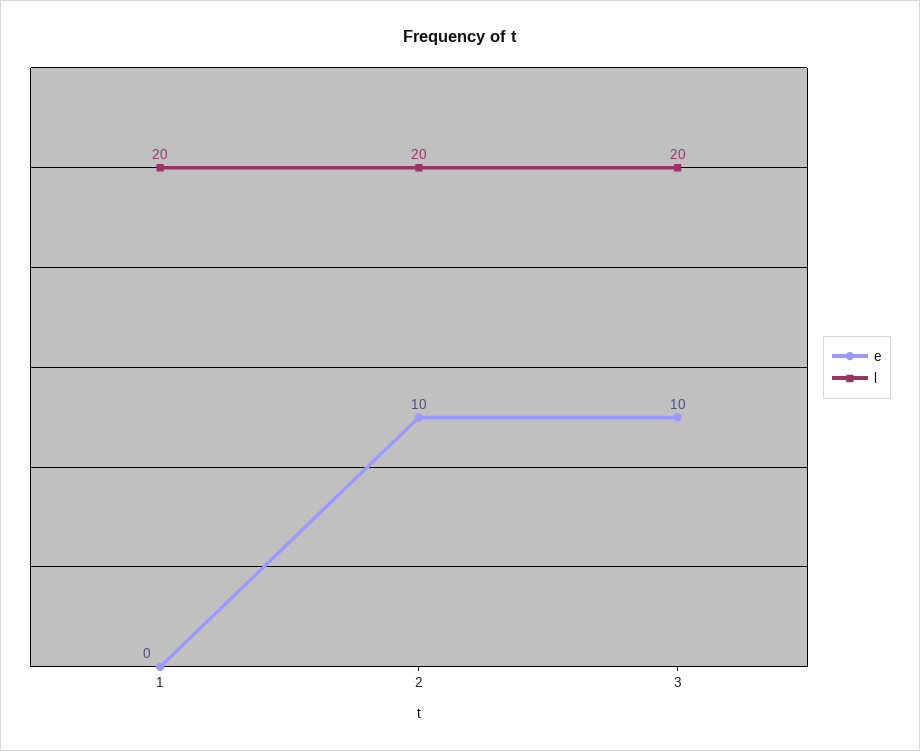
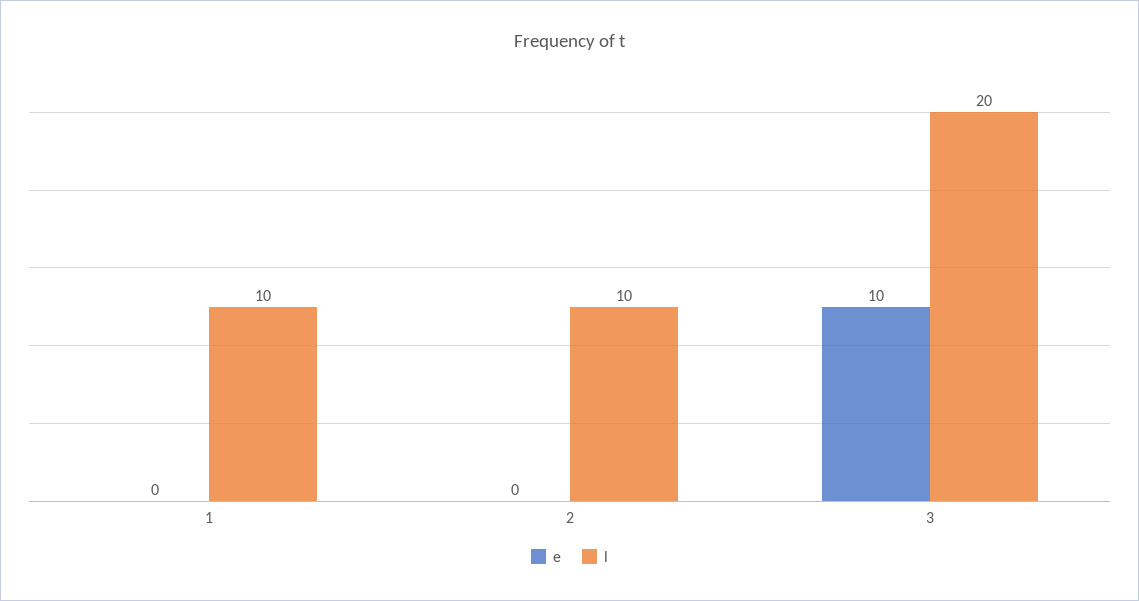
  {
    "e": {
      "1": 0,
-     "2": 10,
+     "2": 0,
      "3": 10
    },
    "l": {
-     "1": 20,
+     "1": 10,
-     "2": 20,
+     "2": 10,
      "3": 20
    }
  }

